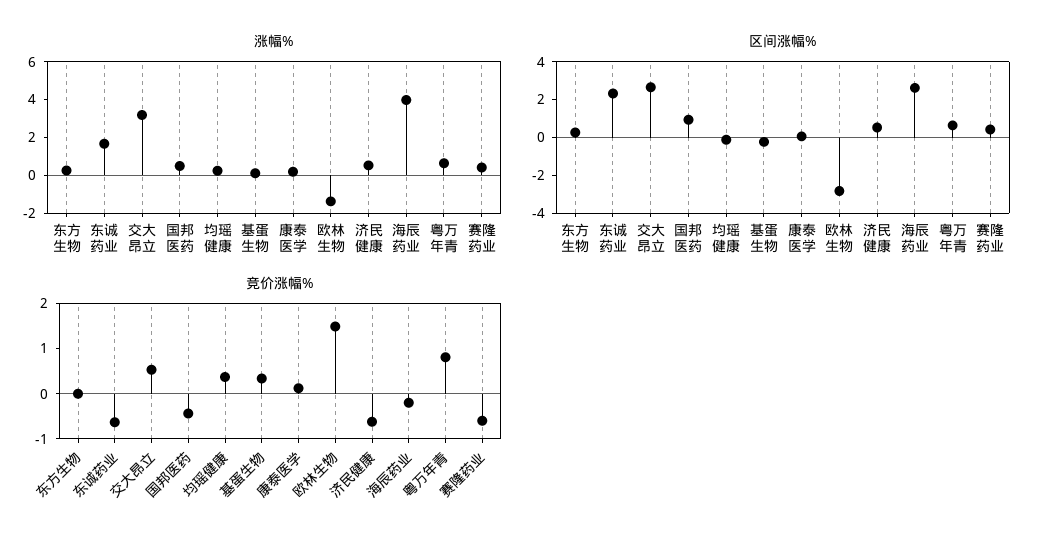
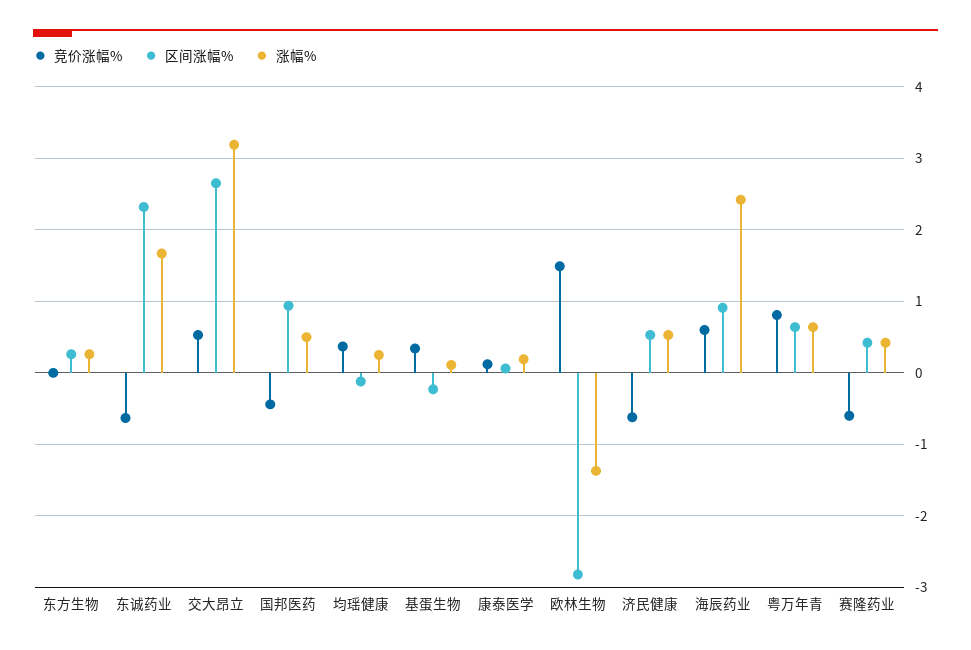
  {
    "涨幅%": {
      "东方生物": 0.3,
      "东诚药业": 1.7,
      "交大昂立": 3.2,
      "国邦医药": 0.5,
      "均瑶健康": 0.3,
      "基蛋生物": 0.1,
      "康泰医学": 0.2,
      "欧林生物": -1.4,
      "济民健康": 0.5,
-     "海辰药业": 4,
+     "海辰药业": 2.4,
      "粤万年青": 0.6,
      "赛隆药业": 0.4
    },
    "区间涨幅%": {
      "东方生物": 0.3,
      "东诚药业": 2.3,
      "交大昂立": 2.7,
      "国邦医药": 0.9,
      "均瑶健康": -0.1,
      "基蛋生物": -0.2,
      "康泰医学": 0.1,
      "欧林生物": -2.8,
      "济民健康": 0.5,
-     "海辰药业": 2.5,
+     "海辰药业": 0.9,
      "粤万年青": 0.6,
      "赛隆药业": 0.4
    },
    "竞价涨幅%": {
      "东方生物": 0,
      "东诚药业": -0.6,
      "交大昂立": 0.5,
      "国邦医药": -0.4,
      "均瑶健康": 0.4,
      "基蛋生物": 0.3,
      "康泰医学": 0.1,
      "欧林生物": 1.5,
      "济民健康": -0.6,
-     "海辰药业": -0.2,
+     "海辰药业": 0.6,
      "粤万年青": 0.8,
      "赛隆药业": -0.6
    }
  }

